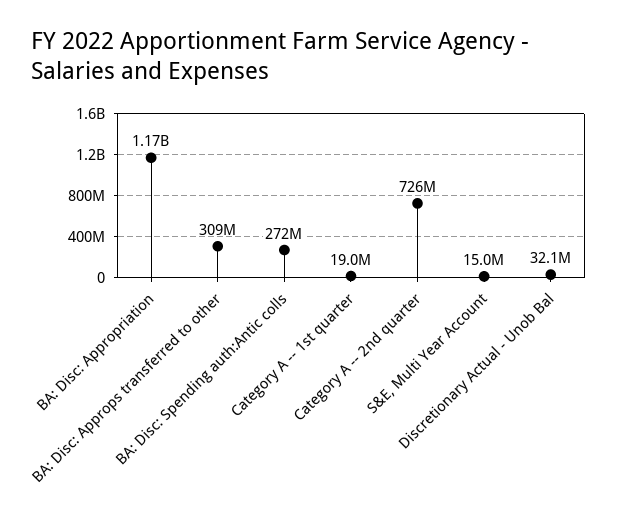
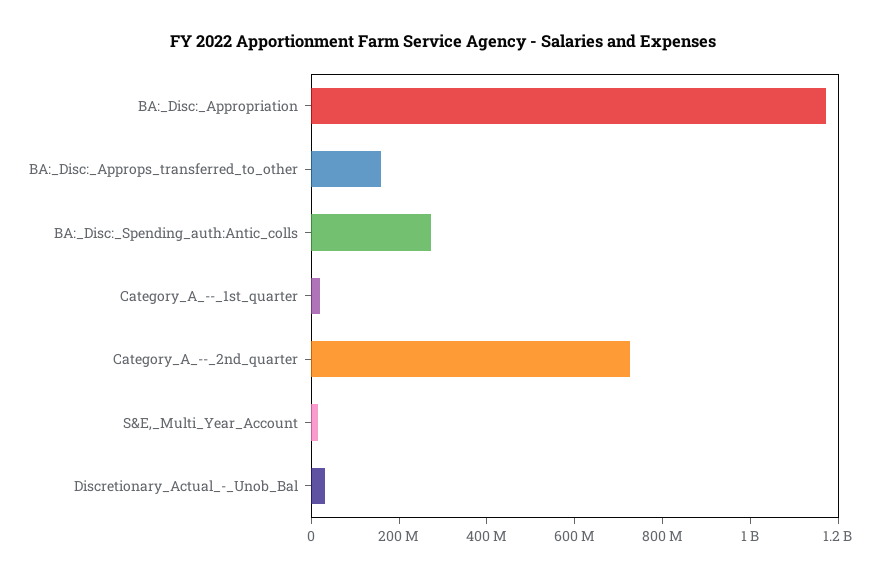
  {
    "BA: Disc: Appropriation": 1170000000,
-   "BA: Disc: Approps transferred to other": 309000000,
+   "BA: Disc: Approps transferred to other": 150000000,
    "BA: Disc: Spending auth:Antic colls": 272000000,
    "Category A -- 1st quarter": 19000000,
    "Category A -- 2nd quarter": 726000000,
    "S&E, Multi Year Account": 15000000,
    "Discretionary Actual - Unob Bal": 32100000
  }

